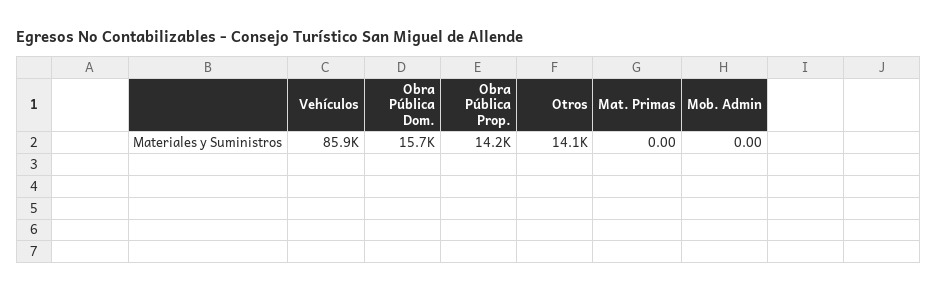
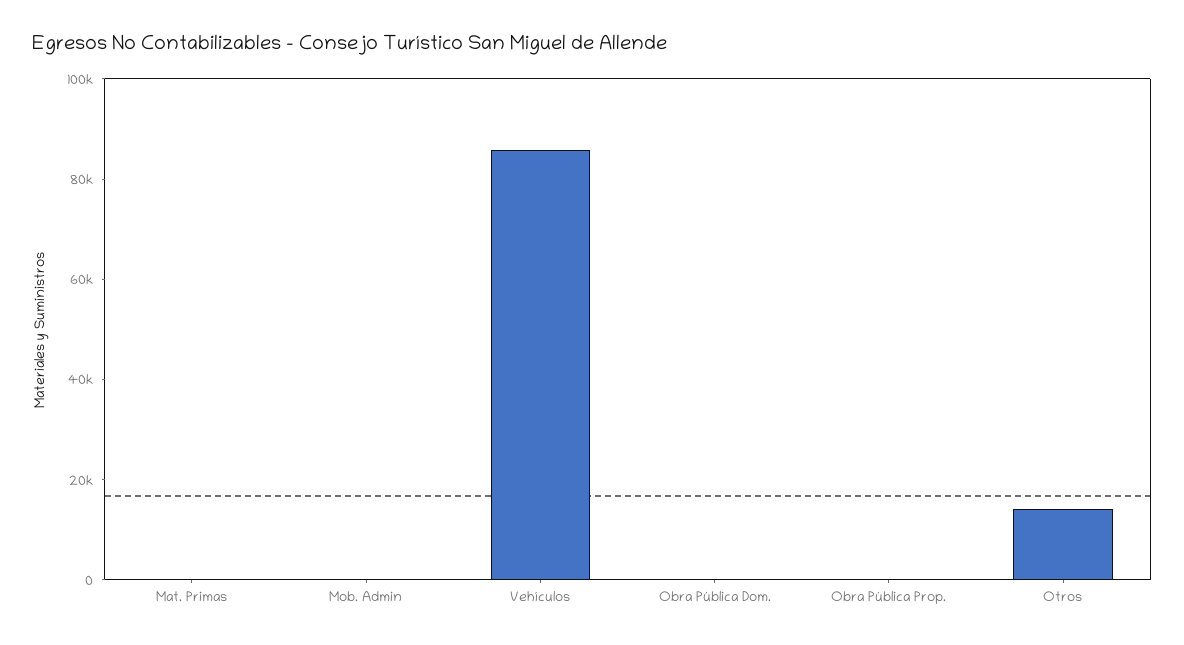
  {
    "Vehículos": 85900,
-   "Obra Pública Dom.": 15700,
+   "Obra Pública Dom.": 0,
-   "Obra Pública Prop.": 14200,
+   "Obra Pública Prop.": 0,
    "Otros": 14100,
    "Mat. Primas": 0,
    "Mob. Admin": 0
  }

